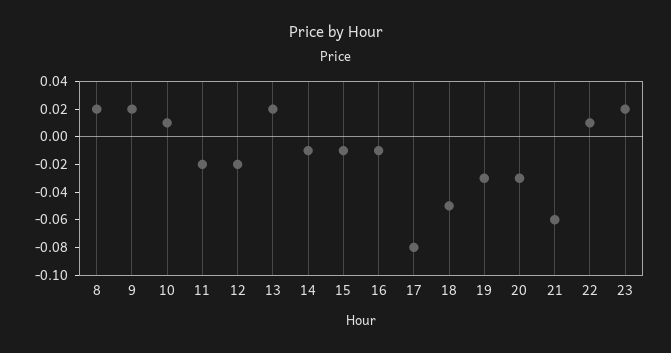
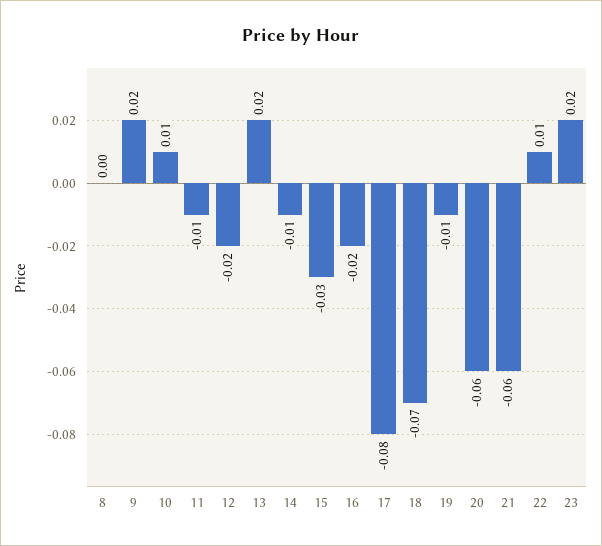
  {
-   "8": 0.02,
+   "8": 0,
    "9": 0.02,
    "10": 0.01,
-   "11": -0.02,
+   "11": -0.01,
    "12": -0.02,
    "13": 0.02,
    "14": -0.01,
-   "15": -0.01,
+   "15": -0.03,
-   "16": -0.01,
+   "16": -0.02,
    "17": -0.08,
-   "18": -0.05,
+   "18": -0.07,
-   "19": -0.03,
+   "19": -0.01,
-   "20": -0.03,
+   "20": -0.06,
    "21": -0.06,
    "22": 0.01,
    "23": 0.02
  }

